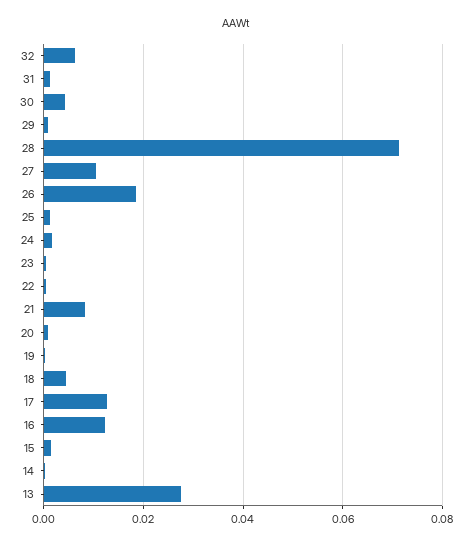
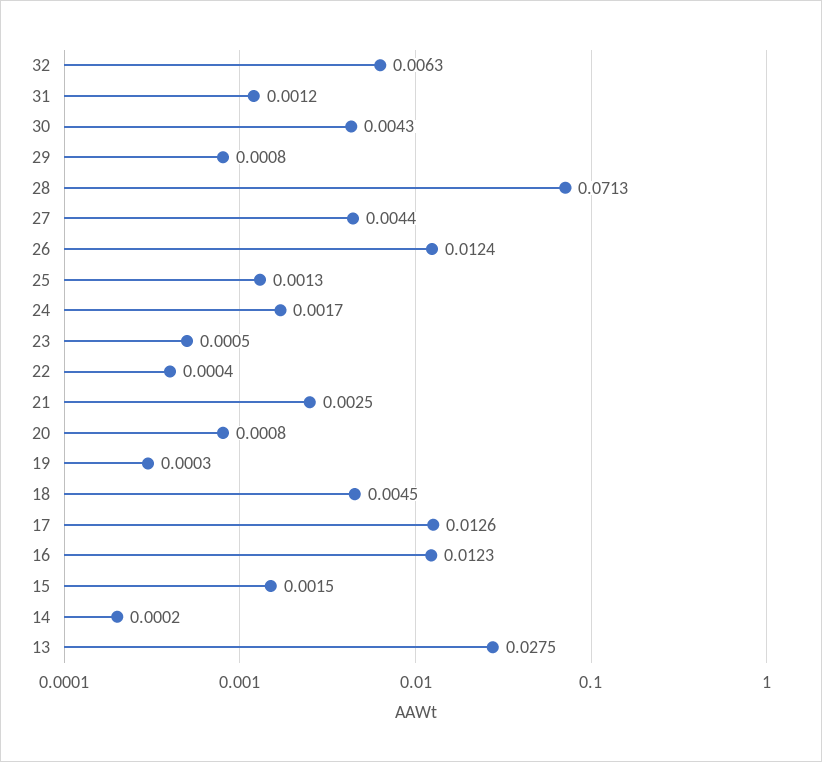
  {
    "32": 0.0063,
    "31": 0.0012,
    "30": 0.0043,
    "29": 0.0008,
    "28": 0.0713,
-   "27": 0.01,
+   "27": 0.0044,
-   "26": 0.018,
+   "26": 0.0124,
    "25": 0.0013,
    "24": 0.0017,
    "23": 0.0005,
    "22": 0.0004,
-   "21": 0.008,
+   "21": 0.0025,
    "20": 0.0008,
    "19": 0.0003,
    "18": 0.0045,
    "17": 0.0126,
    "16": 0.0123,
    "15": 0.0015,
    "14": 0.0002,
    "13": 0.0275
  }

